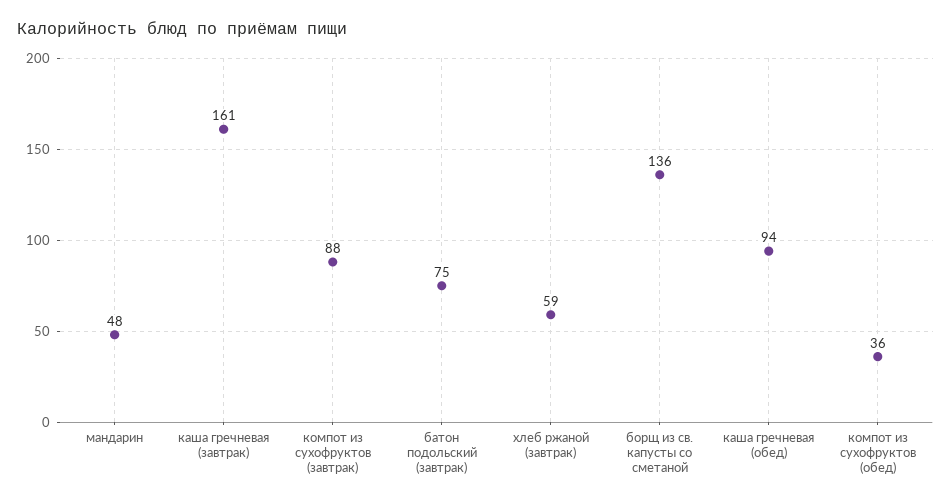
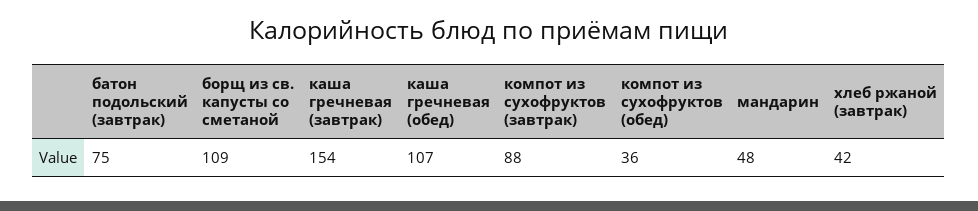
  {
    "мандарин": 48,
-   "каша гречневая (завтрак)": 161,
+   "каша гречневая (завтрак)": 154,
    "компот из сухофруктов (завтрак)": 88,
    "батон подольский (завтрак)": 75,
-   "хлеб ржаной (завтрак)": 59,
+   "хлеб ржаной (завтрак)": 42,
-   "борщ из св. капусты со сметаной": 136,
+   "борщ из св. капусты со сметаной": 109,
-   "каша гречневая (обед)": 94,
+   "каша гречневая (обед)": 107,
    "компот из сухофруктов (обед)": 36
  }

